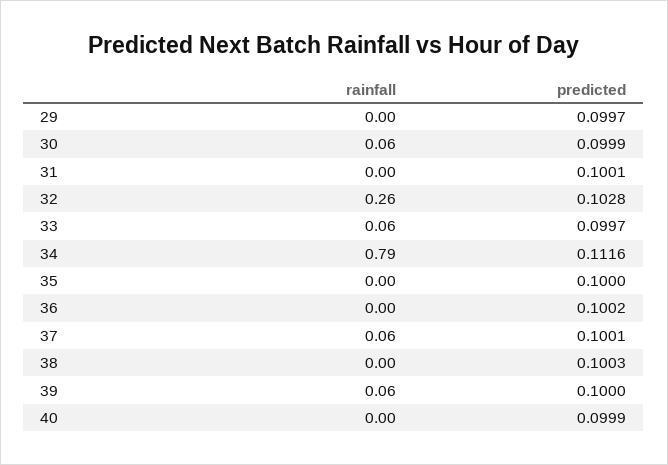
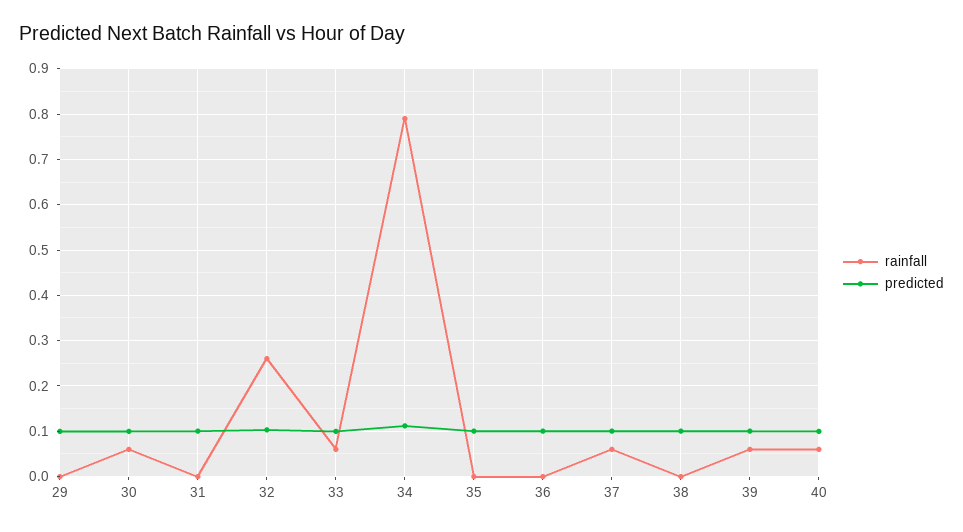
  {
    "rainfall": {
      "29": 0,
      "30": 0.06,
      "31": 0,
      "32": 0.26,
      "33": 0.06,
      "34": 0.79,
      "35": 0,
      "36": 0,
      "37": 0.06,
      "38": 0,
      "39": 0.06,
-     "40": 0
+     "40": 0.06
    },
    "predicted": {
      "29": 0.0997,
      "30": 0.0999,
      "31": 0.1001,
      "32": 0.1028,
      "33": 0.0997,
      "34": 0.1116,
      "35": 0.1,
      "36": 0.1002,
      "37": 0.1001,
      "38": 0.1003,
      "39": 0.1,
      "40": 0.0999
    }
  }

